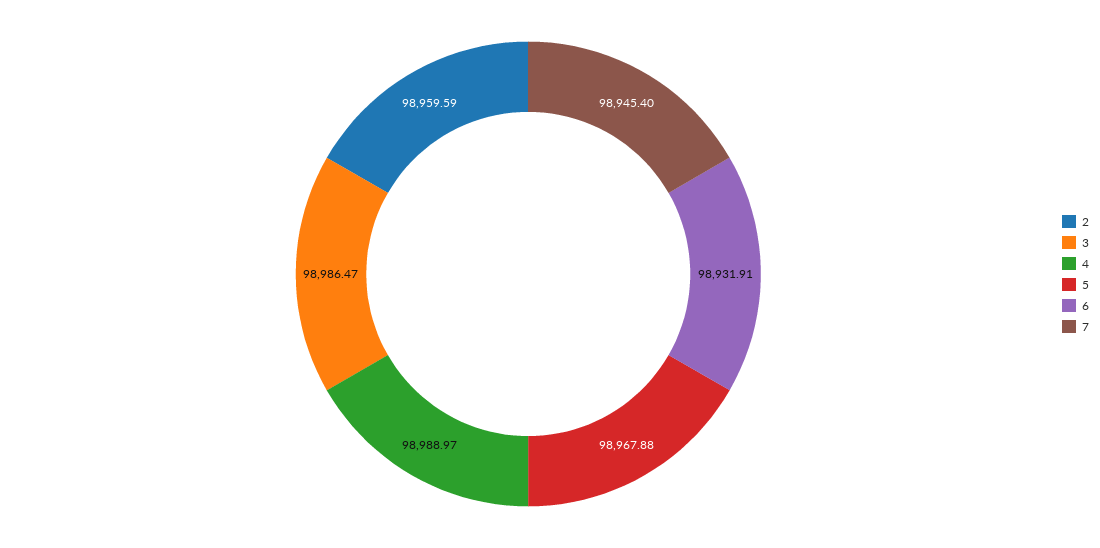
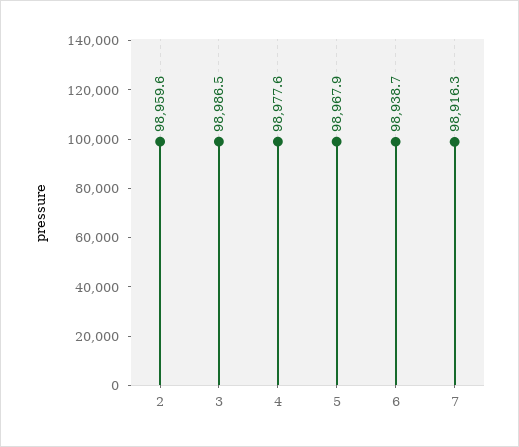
  {
    "2": 98959.59,
    "3": 98986.47,
-   "4": 98988.97,
+   "4": 98977.6,
    "5": 98967.88,
-   "6": 98931.91,
+   "6": 98938.7,
-   "7": 98945.4
+   "7": 98916.3
  }

